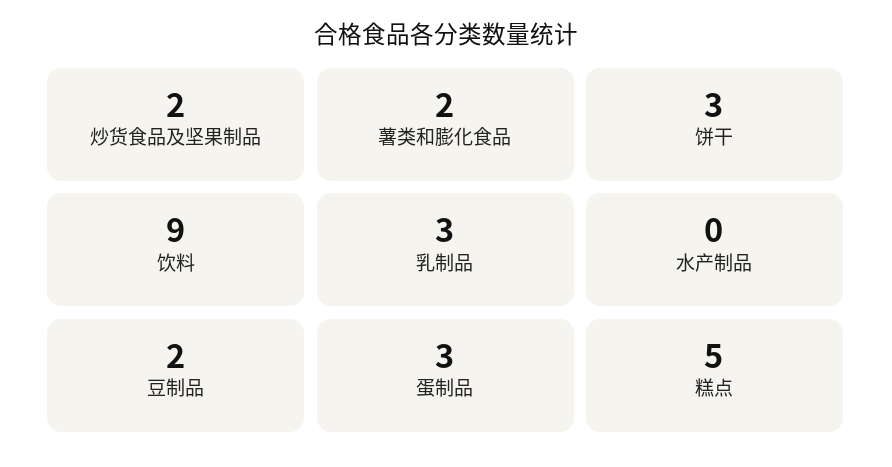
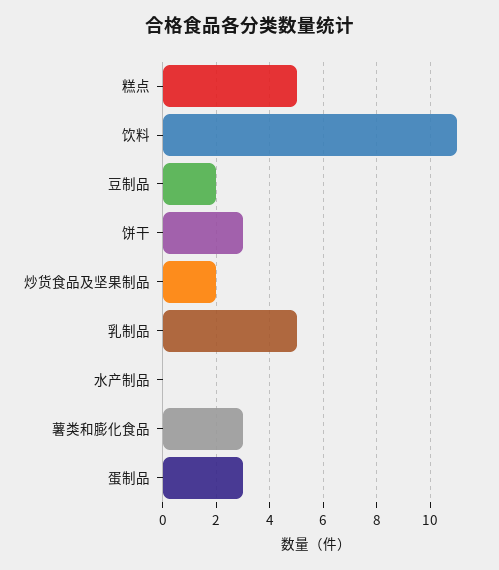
  {
    "炒货食品及坚果制品": 2,
-   "薯类和膨化食品": 2,
+   "薯类和膨化食品": 3,
    "饼干": 3,
-   "饮料": 9,
+   "饮料": 11,
-   "乳制品": 3,
+   "乳制品": 5,
    "水产制品": 0,
    "豆制品": 2,
    "蛋制品": 3,
    "糕点": 5
  }

